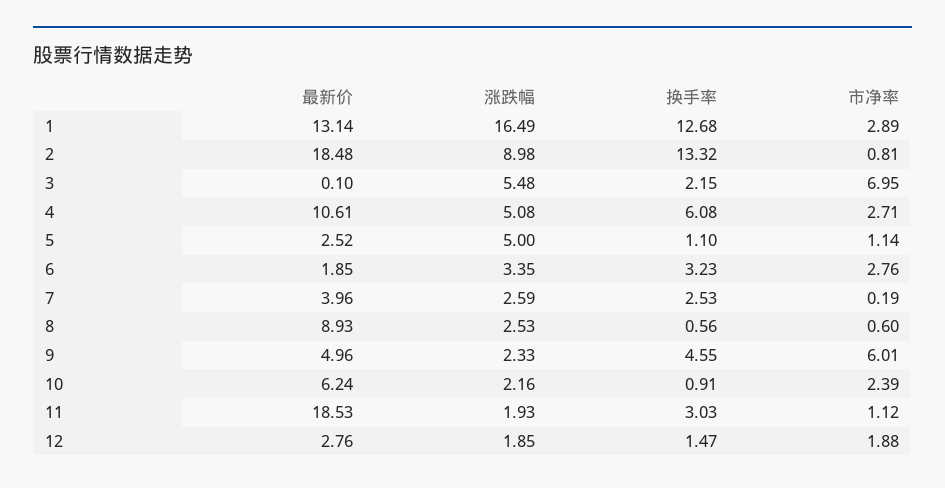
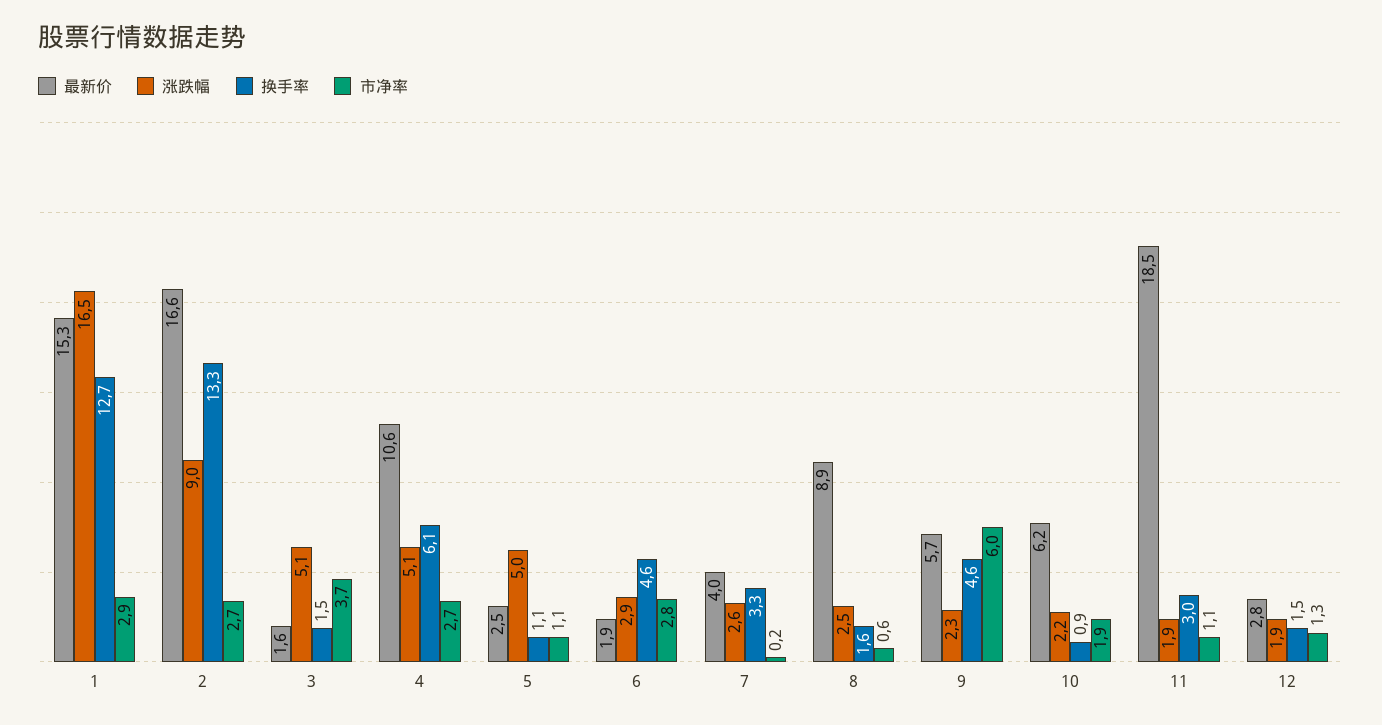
  {
    "最新价": {
-     "1": 13.14,
+     "1": 15.3,
-     "2": 18.48,
+     "2": 16.6,
-     "3": 0.1,
+     "3": 1.6,
      "4": 10.61,
      "5": 2.52,
      "6": 1.85,
      "7": 3.96,
      "8": 8.93,
-     "9": 4.96,
+     "9": 5.7,
      "10": 6.24,
      "11": 18.53,
      "12": 2.76
    },
    "涨跌幅": {
      "1": 16.49,
      "2": 8.98,
-     "3": 5.48,
+     "3": 5.1,
      "4": 5.08,
      "5": 5,
-     "6": 3.35,
+     "6": 2.9,
      "7": 2.59,
      "8": 2.53,
      "9": 2.33,
      "10": 2.16,
      "11": 1.93,
      "12": 1.85
    },
    "换手率": {
      "1": 12.68,
      "2": 13.32,
-     "3": 2.15,
+     "3": 1.5,
      "4": 6.08,
      "5": 1.1,
-     "6": 3.23,
+     "6": 4.6,
-     "7": 2.53,
+     "7": 3.3,
-     "8": 0.56,
+     "8": 1.6,
      "9": 4.55,
      "10": 0.91,
      "11": 3.03,
      "12": 1.47
    },
    "市净率": {
      "1": 2.89,
-     "2": 0.81,
+     "2": 2.7,
-     "3": 6.95,
+     "3": 3.7,
      "4": 2.71,
      "5": 1.14,
      "6": 2.76,
      "7": 0.19,
      "8": 0.6,
      "9": 6.01,
-     "10": 2.39,
+     "10": 1.9,
      "11": 1.12,
-     "12": 1.88
+     "12": 1.3
    }
  }

